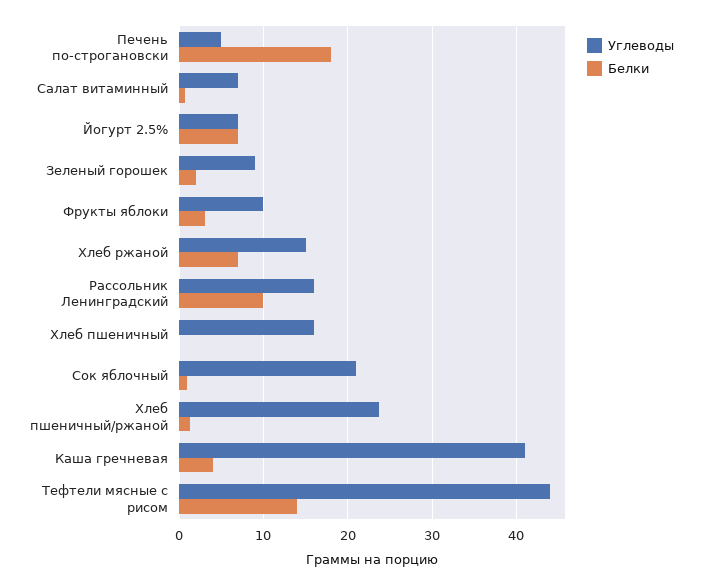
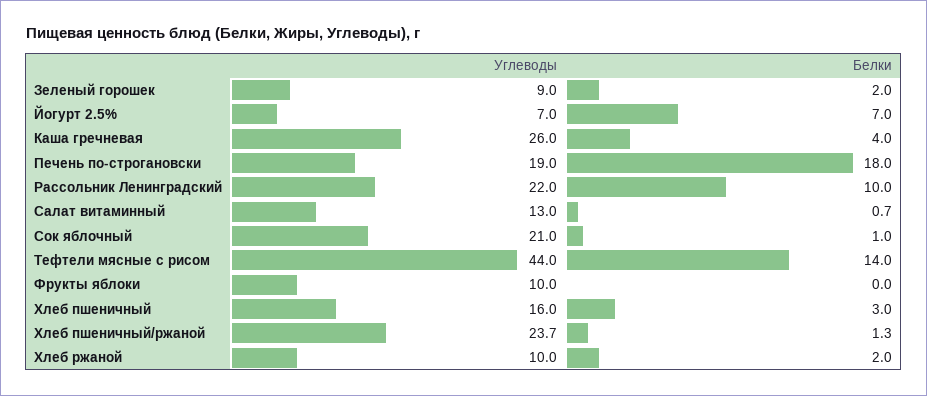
  {
    "Углеводы": {
-     "Печень по-строгановски": 5,
+     "Печень по-строгановски": 19,
-     "Салат витаминный": 7,
+     "Салат витаминный": 13,
      "Йогурт 2.5%": 7,
      "Зеленый горошек": 9,
      "Фрукты яблоки": 10,
-     "Хлеб ржаной": 15,
+     "Хлеб ржаной": 10,
-     "Рассольник Ленинградский": 16,
+     "Рассольник Ленинградский": 22,
      "Хлеб пшеничный": 16,
      "Сок яблочный": 21,
      "Хлеб пшеничный/ржаной": 23.7,
-     "Каша гречневая": 41,
+     "Каша гречневая": 26,
      "Тефтели мясные с рисом": 44
    },
    "Белки": {
      "Печень по-строгановски": 18,
      "Салат витаминный": 0.7,
      "Йогурт 2.5%": 7,
      "Зеленый горошек": 2,
-     "Фрукты яблоки": 3,
+     "Фрукты яблоки": 0,
-     "Хлеб ржаной": 7,
+     "Хлеб ржаной": 2,
      "Рассольник Ленинградский": 10,
-     "Хлеб пшеничный": 0,
+     "Хлеб пшеничный": 3,
      "Сок яблочный": 1,
      "Хлеб пшеничный/ржаной": 1.3,
      "Каша гречневая": 4,
      "Тефтели мясные с рисом": 14
    }
  }

